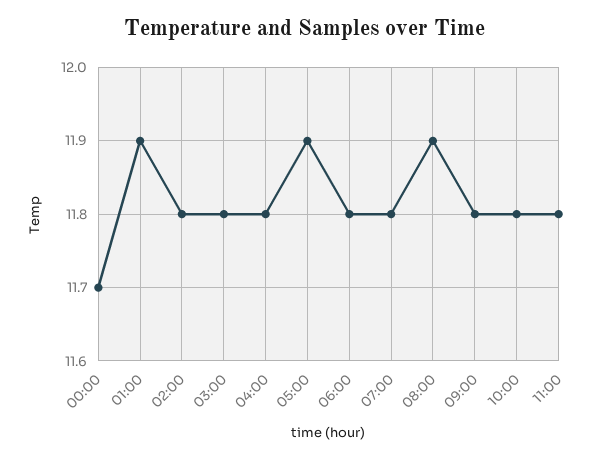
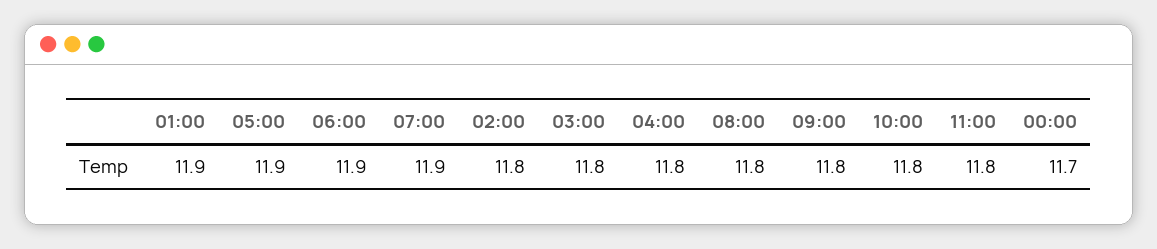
  {
    "00:00": 11.7,
    "01:00": 11.9,
    "02:00": 11.8,
    "03:00": 11.8,
    "04:00": 11.8,
    "05:00": 11.9,
-   "06:00": 11.8,
+   "06:00": 11.9,
-   "07:00": 11.8,
+   "07:00": 11.9,
-   "08:00": 11.9,
+   "08:00": 11.8,
    "09:00": 11.8,
    "10:00": 11.8,
    "11:00": 11.8
  }

